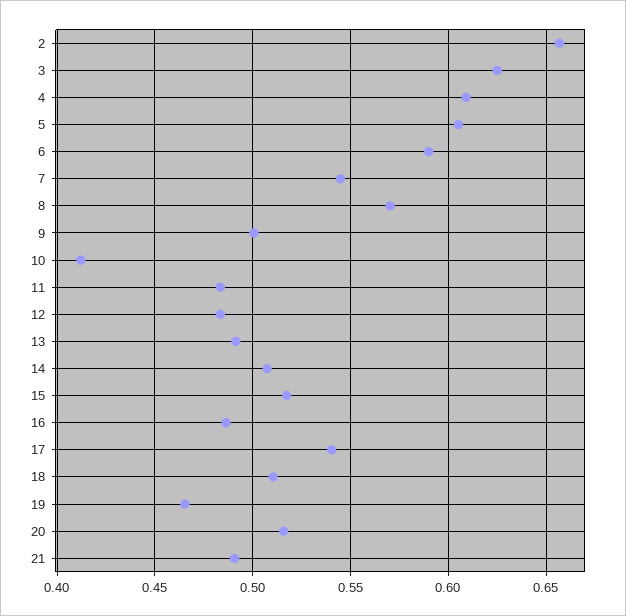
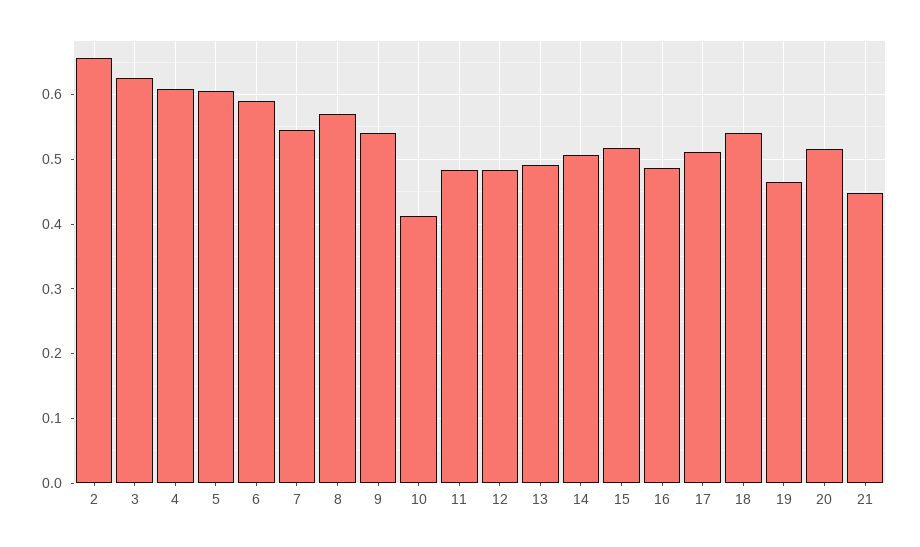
  {
    "2": 0.655,
    "3": 0.625,
    "4": 0.61,
    "5": 0.605,
    "6": 0.59,
    "7": 0.545,
    "8": 0.57,
-   "9": 0.5,
+   "9": 0.54,
    "10": 0.41,
    "11": 0.485,
    "12": 0.485,
    "13": 0.49,
    "14": 0.505,
    "15": 0.515,
    "16": 0.485,
-   "17": 0.54,
+   "17": 0.51,
-   "18": 0.51,
+   "18": 0.54,
    "19": 0.465,
    "20": 0.515,
-   "21": 0.49
+   "21": 0.45
  }

